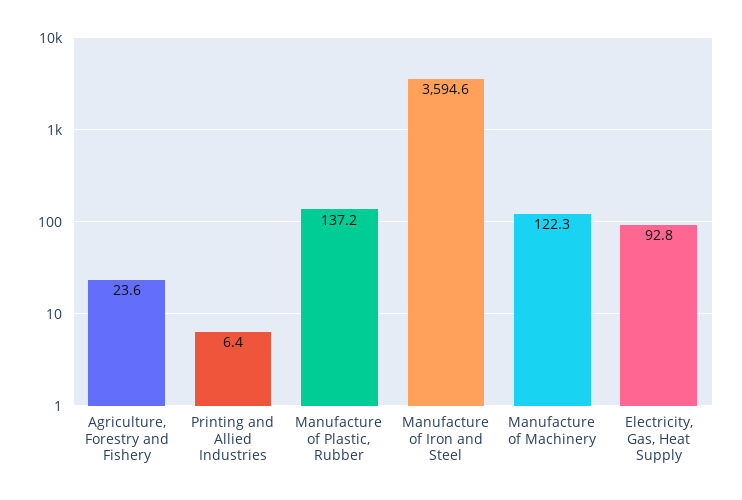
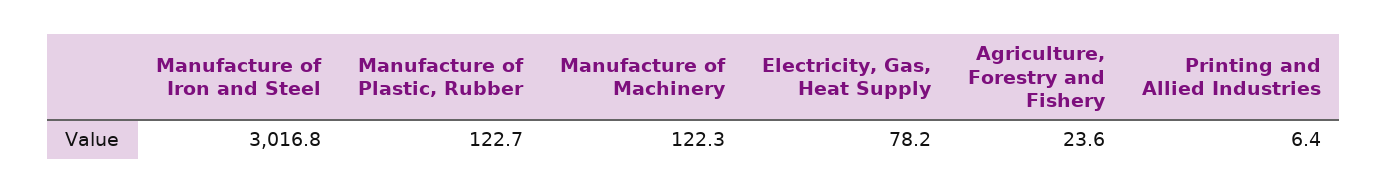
  {
    "Agriculture, Forestry and Fishery": 23.6,
    "Printing and Allied Industries": 6.4,
-   "Manufacture of Plastic, Rubber": 137.2,
+   "Manufacture of Plastic, Rubber": 122.7,
-   "Manufacture of Iron and Steel": 3594.6,
+   "Manufacture of Iron and Steel": 3016.8,
    "Manufacture of Machinery": 122.3,
-   "Electricity, Gas, Heat Supply": 92.8
+   "Electricity, Gas, Heat Supply": 78.2
  }

